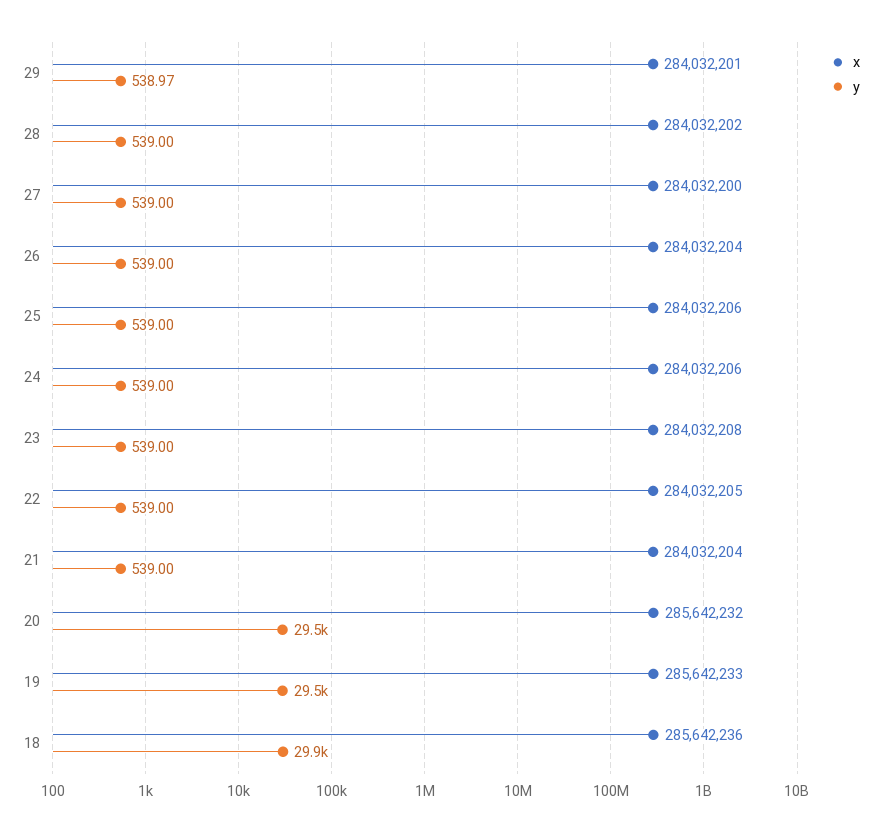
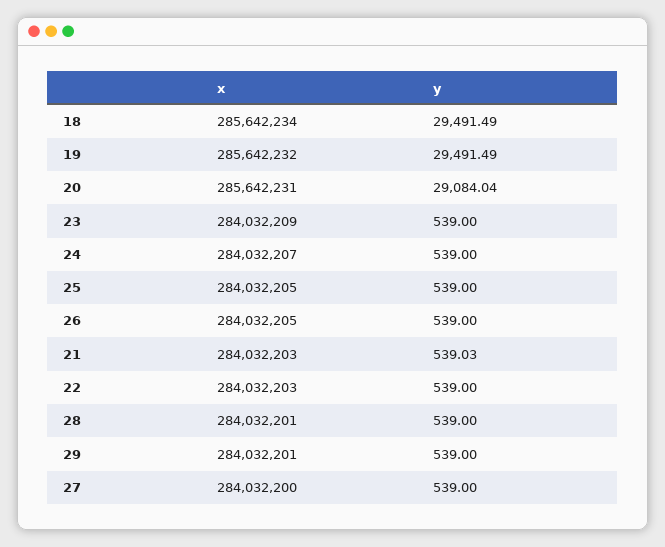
  {
    "x": {
      "29": 284032201,
-     "28": 284032202,
+     "28": 284032201,
      "27": 284032200,
-     "26": 284032204,
+     "26": 284032205,
-     "25": 284032206,
+     "25": 284032205,
-     "24": 284032206,
+     "24": 284032207,
-     "23": 284032208,
+     "23": 284032209,
-     "22": 284032205,
+     "22": 284032203,
-     "21": 284032204,
+     "21": 284032203,
-     "20": 285642232,
+     "20": 285642231,
-     "19": 285642233,
+     "19": 285642232,
-     "18": 285642236
+     "18": 285642234
    },
    "y": {
-     "29": 538.97,
+     "29": 539,
      "28": 539,
      "27": 539,
      "26": 539,
      "25": 539,
      "24": 539,
      "23": 539,
      "22": 539,
-     "21": 539,
+     "21": 539.03,
-     "20": 29500,
+     "20": 29084.04,
      "19": 29491.49,
-     "18": 29900
+     "18": 29491.49
    }
  }

